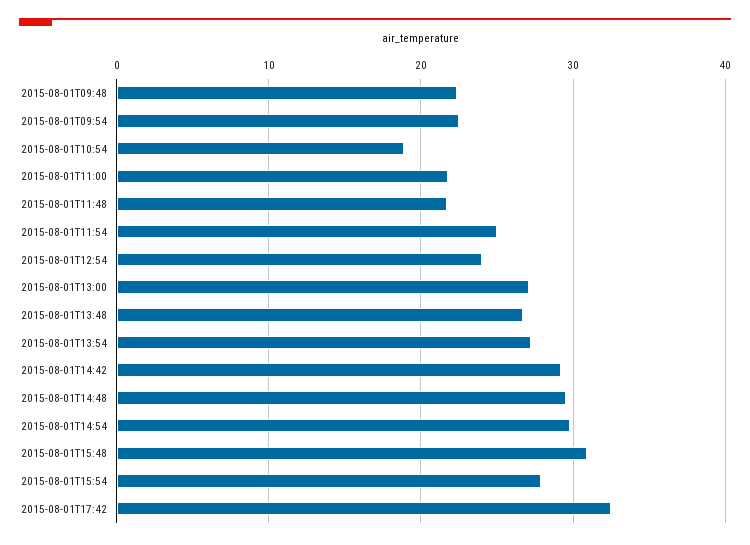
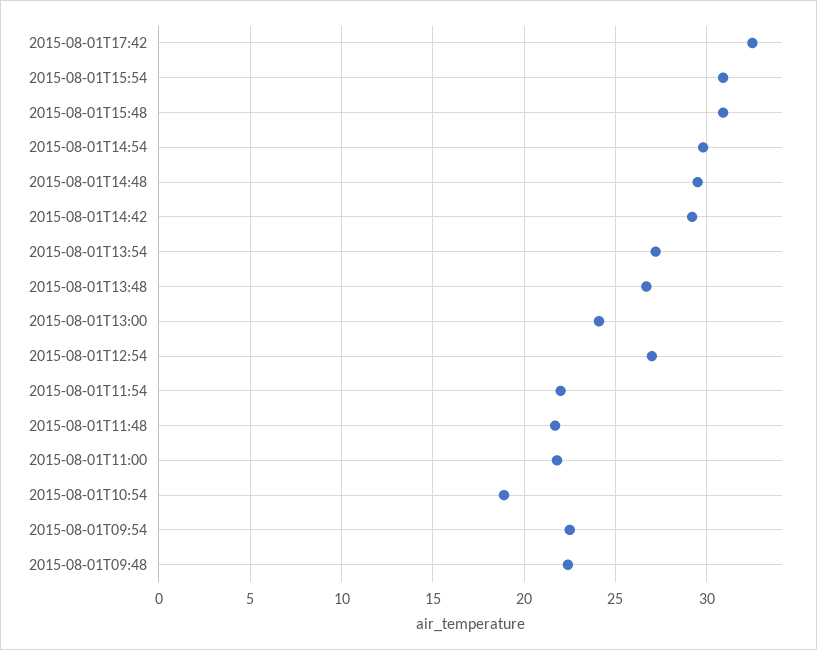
  {
    "2015-08-01T09:48": 22.5,
    "2015-08-01T09:54": 22.5,
    "2015-08-01T10:54": 19,
    "2015-08-01T11:00": 22,
    "2015-08-01T11:48": 21.5,
-   "2015-08-01T11:54": 25,
+   "2015-08-01T11:54": 22,
-   "2015-08-01T12:54": 24,
+   "2015-08-01T12:54": 27,
-   "2015-08-01T13:00": 27,
+   "2015-08-01T13:00": 24,
    "2015-08-01T13:48": 26.5,
    "2015-08-01T13:54": 27,
    "2015-08-01T14:42": 29,
    "2015-08-01T14:48": 29.5,
    "2015-08-01T14:54": 30,
    "2015-08-01T15:48": 31,
-   "2015-08-01T15:54": 28,
+   "2015-08-01T15:54": 31,
    "2015-08-01T17:42": 32.5
  }

